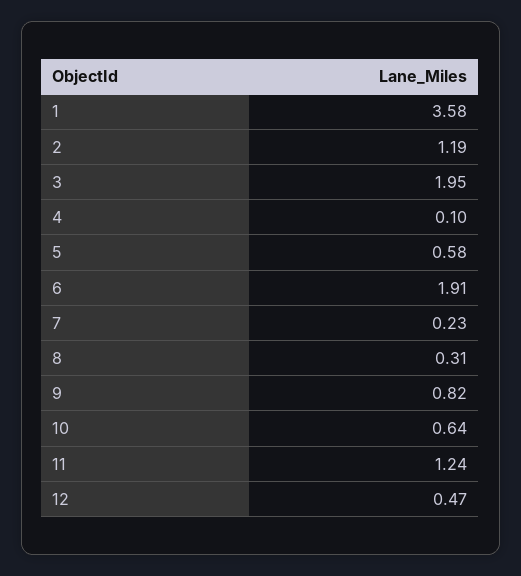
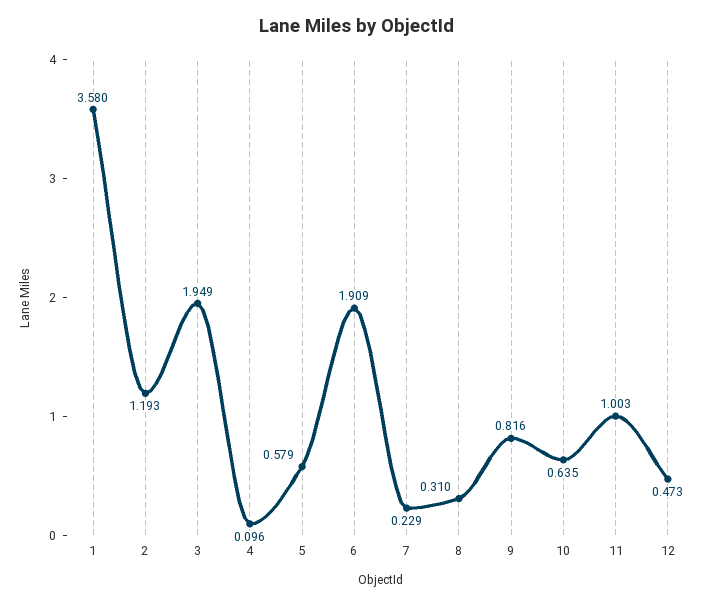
  {
    "1": 3.58,
    "2": 1.193,
    "3": 1.949,
    "4": 0.096,
    "5": 0.579,
    "6": 1.909,
    "7": 0.229,
    "8": 0.31,
    "9": 0.816,
    "10": 0.635,
-   "11": 1.24,
+   "11": 1.003,
    "12": 0.473
  }

